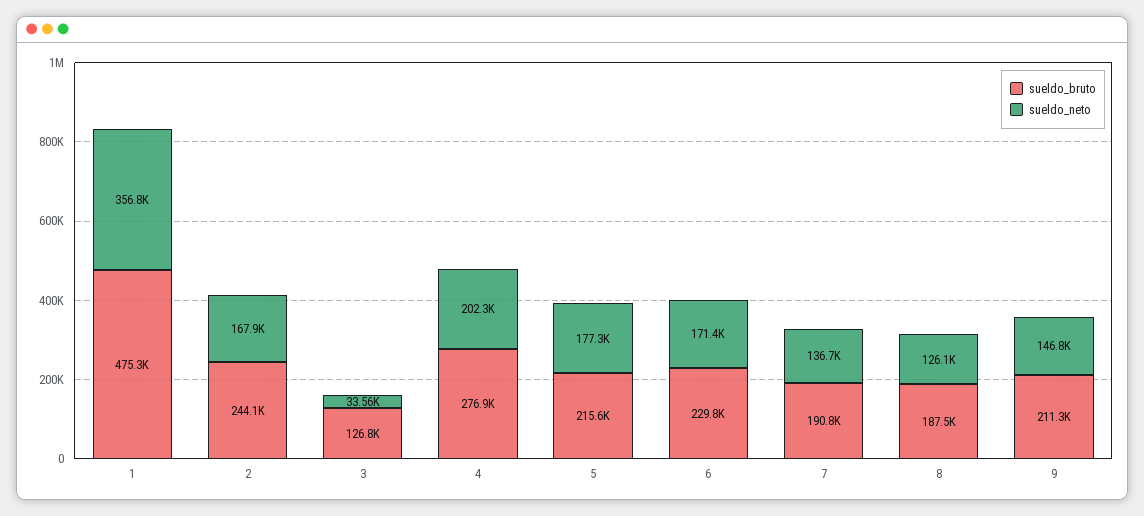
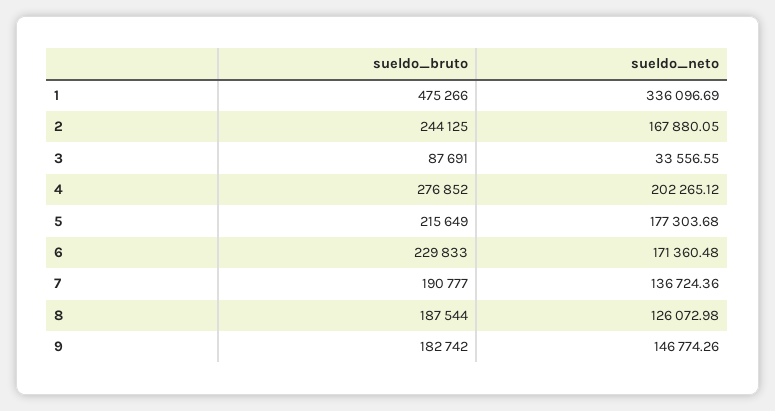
  {
    "sueldo_bruto": {
      "1": 475266,
      "2": 244125,
-     "3": 126800,
+     "3": 87691,
      "4": 276852,
      "5": 215649,
      "6": 229833,
      "7": 190777,
      "8": 187544,
-     "9": 211300
+     "9": 182742
    },
    "sueldo_neto": {
-     "1": 356800,
+     "1": 336096.69,
      "2": 167880.05,
      "3": 33556.55,
      "4": 202265.12,
      "5": 177303.68,
      "6": 171360.48,
      "7": 136724.36,
      "8": 126072.98,
      "9": 146774.26
    }
  }

